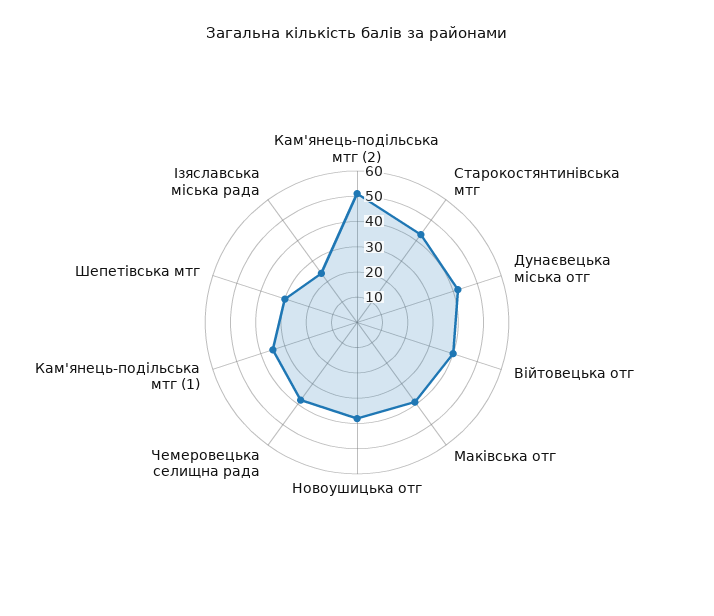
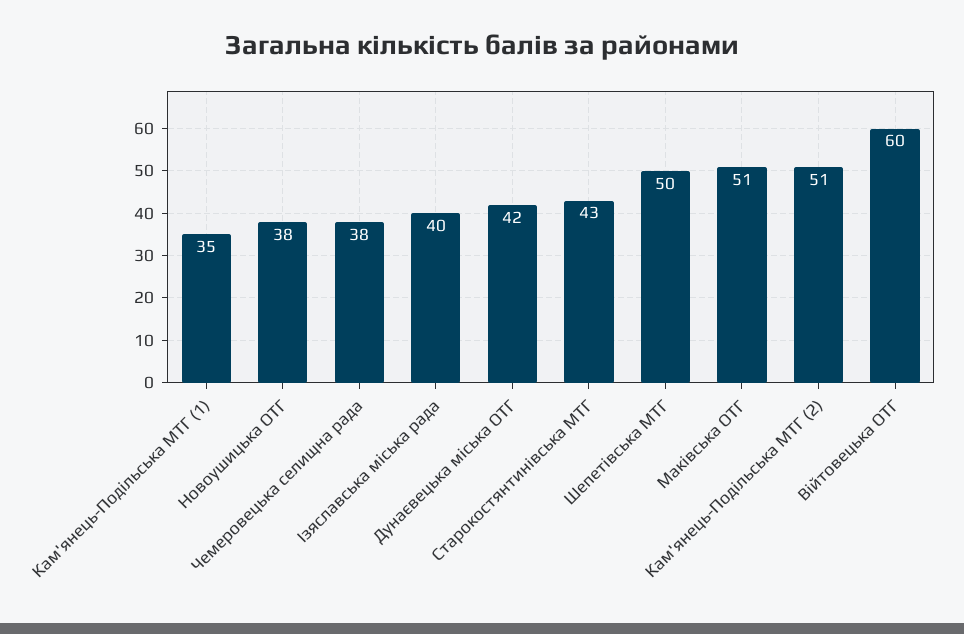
  {
    "Кам'янець-подільська мтг (2)": 51,
    "Старокостянтинівська мтг": 43,
    "Дунаєвецька міська отг": 42,
-   "Війтовецька отг": 40,
+   "Війтовецька отг": 60,
-   "Маківська отг": 40,
+   "Маківська отг": 51,
    "Новоушицька отг": 38,
    "Чемеровецька селищна рада": 38,
    "Кам'янець-подільська мтг (1)": 35,
-   "Шепетівська мтг": 30,
+   "Шепетівська мтг": 50,
-   "Ізяславська міська рада": 25
+   "Ізяславська міська рада": 40
  }

